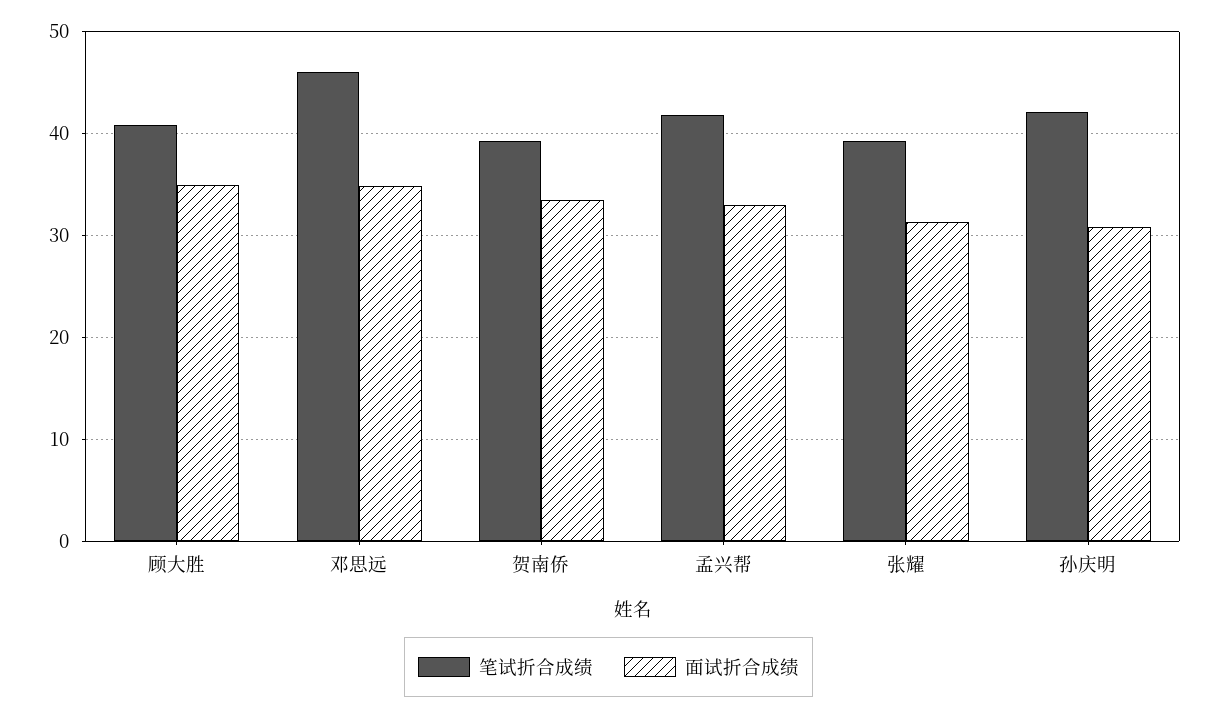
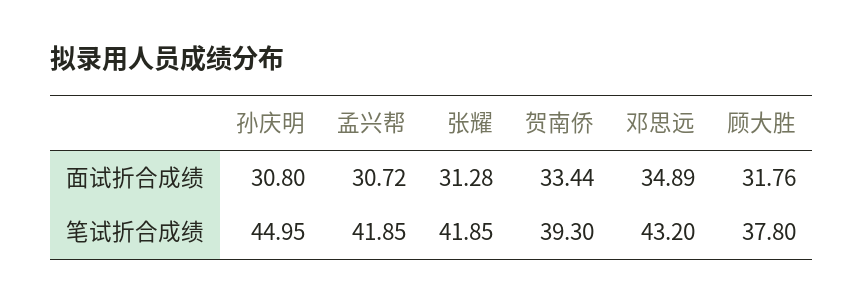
  {
    "笔试折合成绩": {
-     "顾大胜": 41,
+     "顾大胜": 37.8,
-     "邓思远": 46,
+     "邓思远": 43.2,
      "贺南侨": 39.3,
      "孟兴帮": 41.85,
-     "张耀": 39,
+     "张耀": 41.85,
-     "孙庆明": 42
+     "孙庆明": 44.95
    },
    "面试折合成绩": {
-     "顾大胜": 35,
+     "顾大胜": 31.76,
      "邓思远": 34.89,
      "贺南侨": 33.44,
-     "孟兴帮": 33,
+     "孟兴帮": 30.72,
      "张耀": 31.28,
      "孙庆明": 30.8
    }
  }

